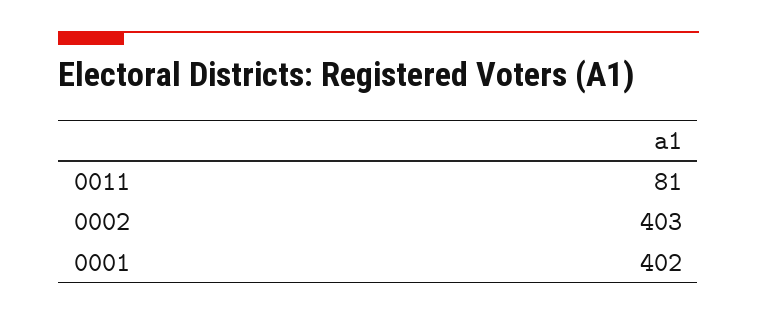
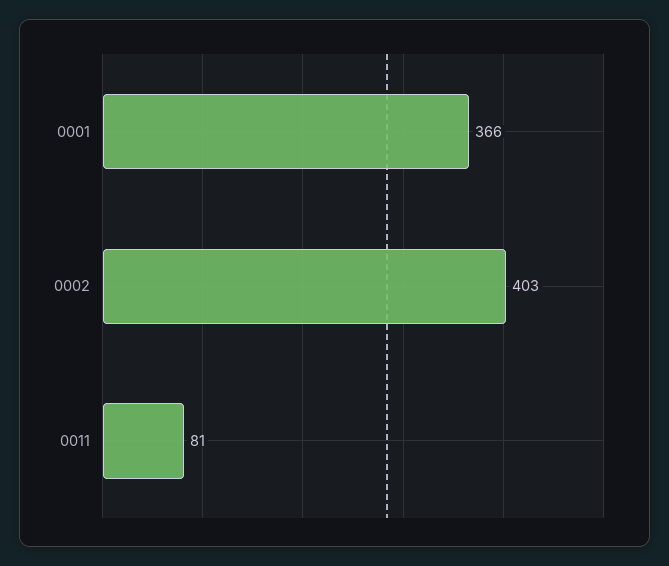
  {
    "0011": 81,
    "0002": 403,
-   "0001": 402
+   "0001": 366
  }

